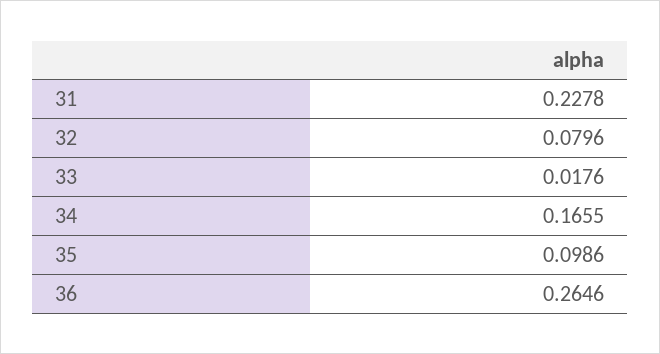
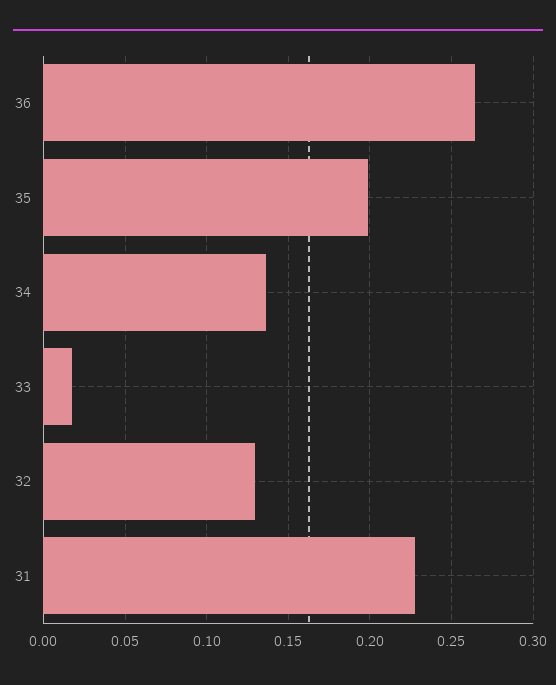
  {
    "31": 0.2278,
-   "32": 0.0796,
+   "32": 0.13,
    "33": 0.0176,
-   "34": 0.1655,
+   "34": 0.135,
-   "35": 0.0986,
+   "35": 0.2,
    "36": 0.2646
  }

